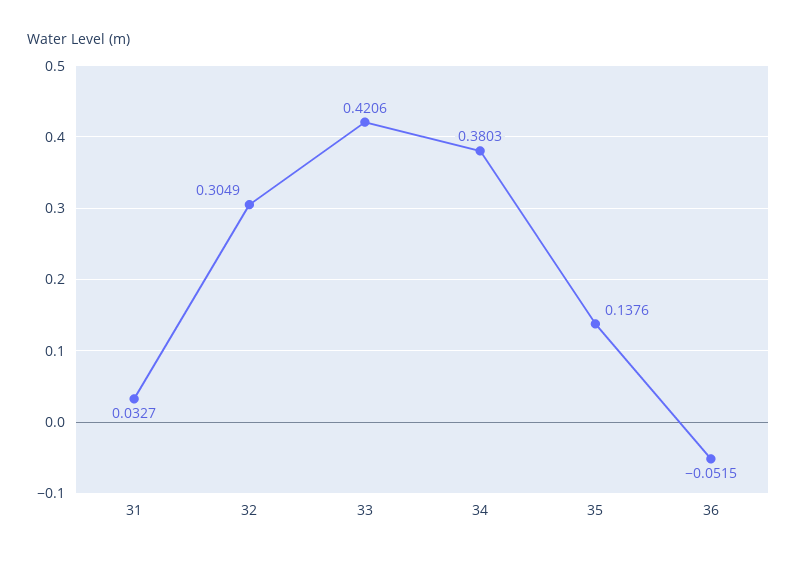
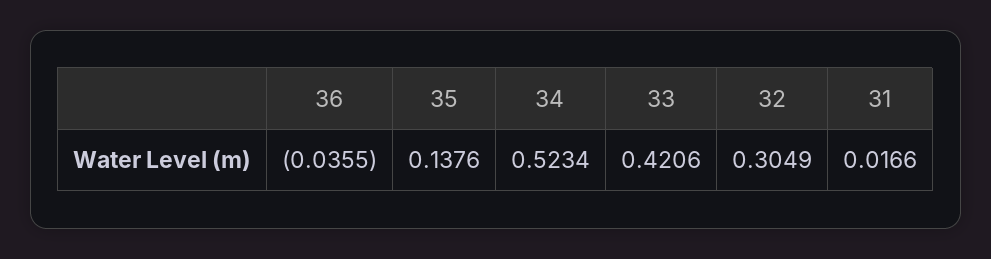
  {
-   "31": 0.0327,
+   "31": 0.0166,
    "32": 0.3049,
    "33": 0.4206,
-   "34": 0.3803,
+   "34": 0.5234,
    "35": 0.1376,
-   "36": -0.0515
+   "36": -0.0355
  }

